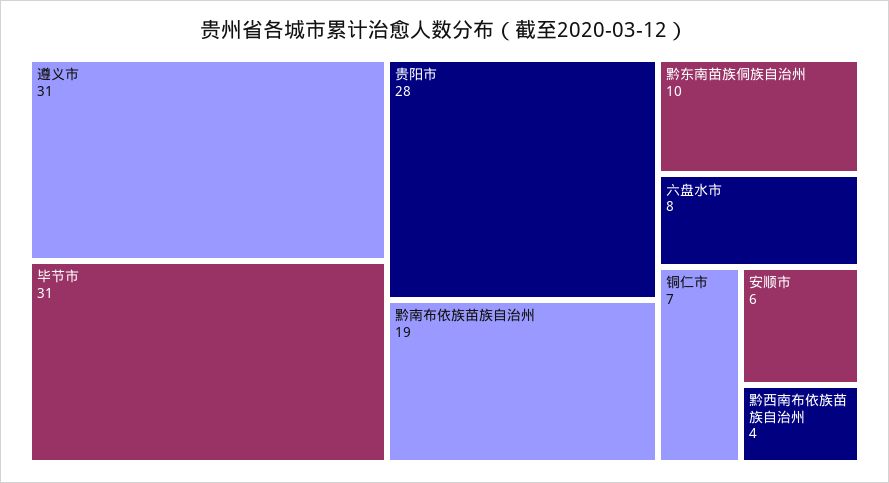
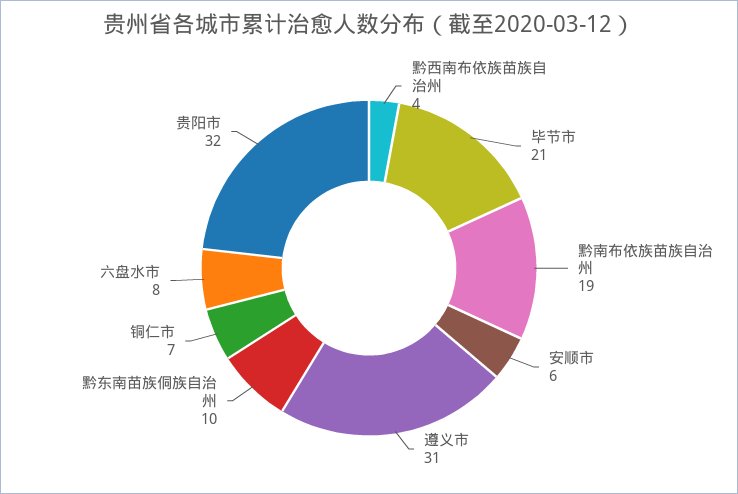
  {
    "遵义市": 31,
-   "毕节市": 31,
+   "毕节市": 21,
-   "贵阳市": 28,
+   "贵阳市": 32,
    "黔南布依族苗族自治州": 19,
    "黔东南苗族侗族自治州": 10,
    "六盘水市": 8,
    "铜仁市": 7,
    "安顺市": 6,
    "黔西南布依族苗族自治州": 4
  }

